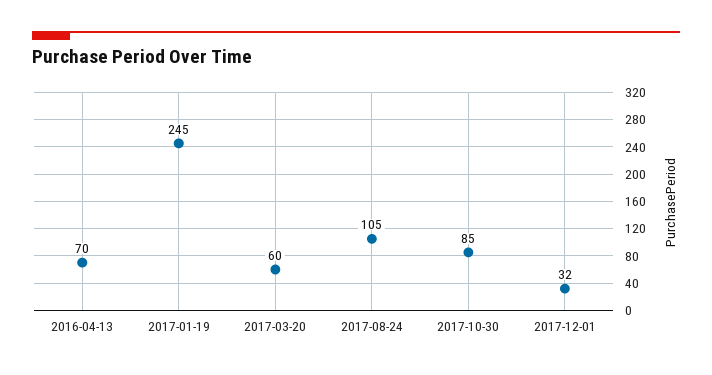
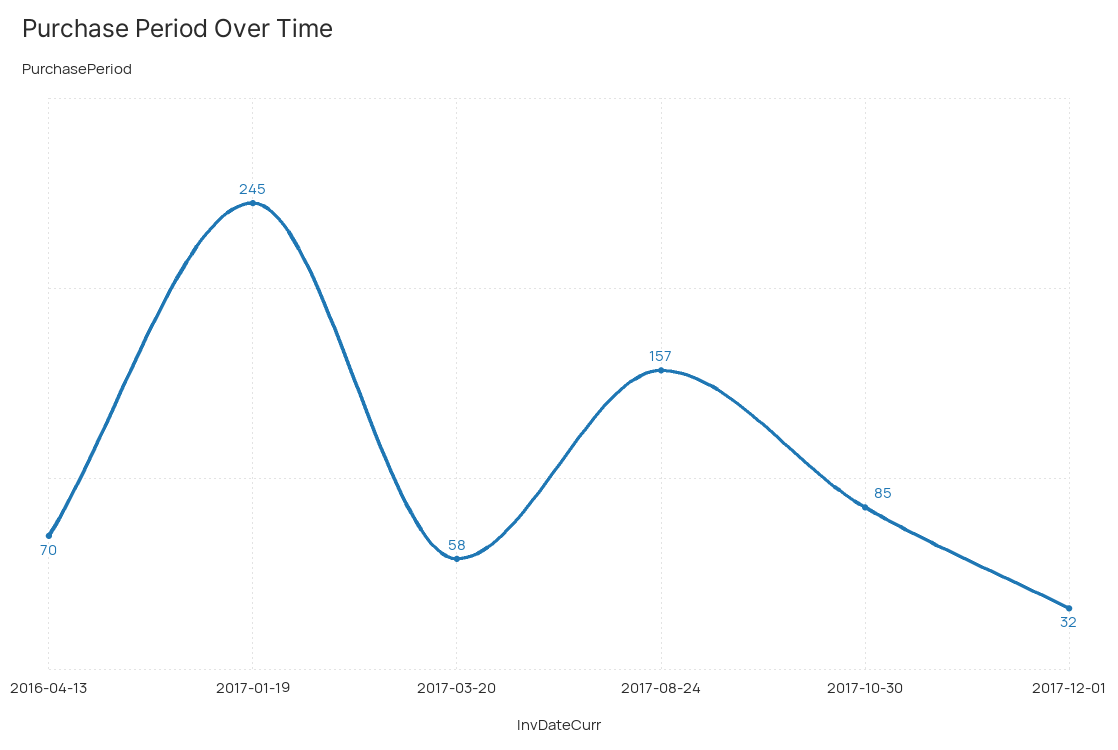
  {
    "2016-04-13": 70,
    "2017-01-19": 245,
-   "2017-03-20": 60,
+   "2017-03-20": 58,
-   "2017-08-24": 105,
+   "2017-08-24": 157,
    "2017-10-30": 85,
    "2017-12-01": 32
  }

